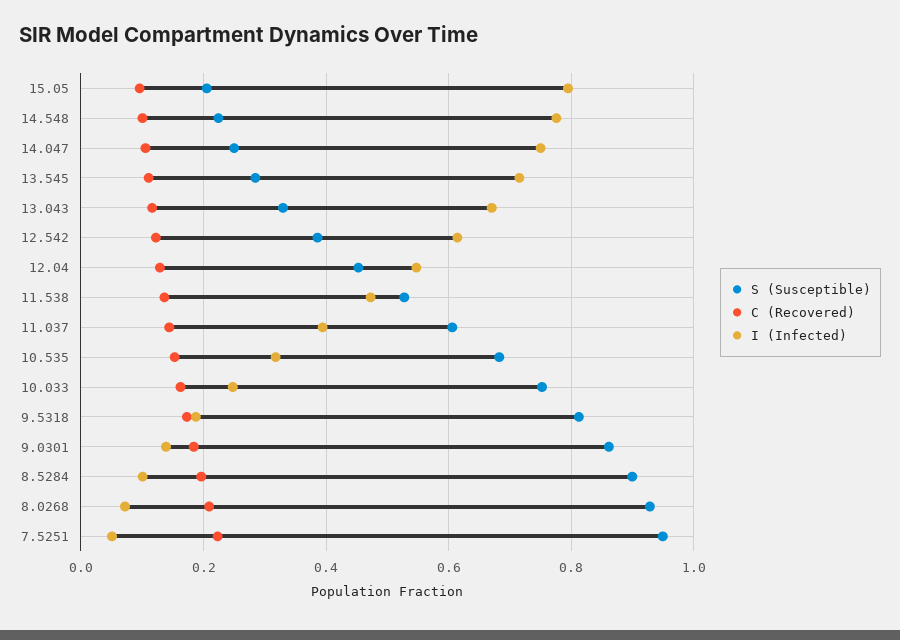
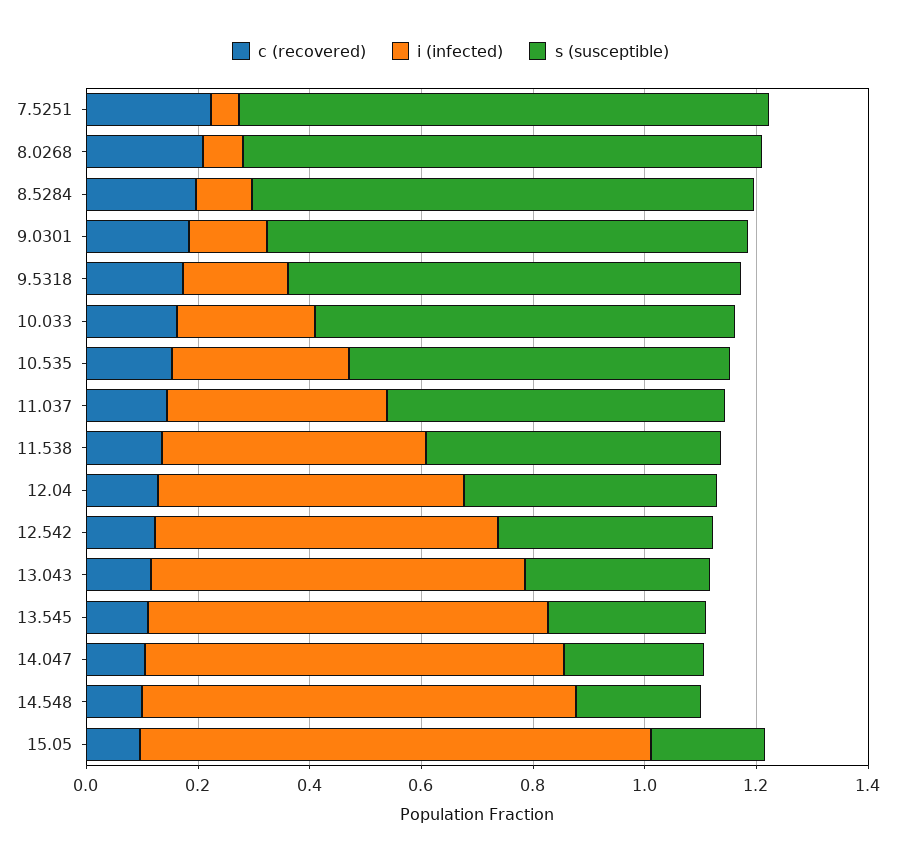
  {
    "S (Susceptible)": {
      "15.05": 0.2,
      "14.548": 0.22,
      "14.047": 0.26,
      "13.545": 0.28,
      "13.043": 0.32,
      "12.542": 0.38,
      "12.04": 0.46,
      "11.538": 0.52,
      "11.037": 0.6,
      "10.535": 0.68,
      "10.033": 0.76,
      "9.5318": 0.82,
      "9.0301": 0.86,
      "8.5284": 0.9,
      "8.0268": 0.92,
      "7.5251": 0.94
    },
    "C (Recovered)": {
      "15.05": 0.1,
      "14.548": 0.1,
      "14.047": 0.1,
      "13.545": 0.12,
      "13.043": 0.12,
      "12.542": 0.12,
      "12.04": 0.12,
      "11.538": 0.14,
      "11.037": 0.14,
      "10.535": 0.16,
      "10.033": 0.16,
      "9.5318": 0.18,
      "9.0301": 0.18,
      "8.5284": 0.2,
      "8.0268": 0.2,
      "7.5251": 0.22
    },
    "I (Infected)": {
-     "15.05": 0.8,
+     "15.05": 0.9,
      "14.548": 0.78,
      "14.047": 0.76,
      "13.545": 0.72,
      "13.043": 0.68,
      "12.542": 0.62,
      "12.04": 0.54,
      "11.538": 0.48,
      "11.037": 0.4,
      "10.535": 0.32,
      "10.033": 0.24,
      "9.5318": 0.18,
      "9.0301": 0.14,
      "8.5284": 0.1,
      "8.0268": 0.08,
      "7.5251": 0.06
    }
  }

